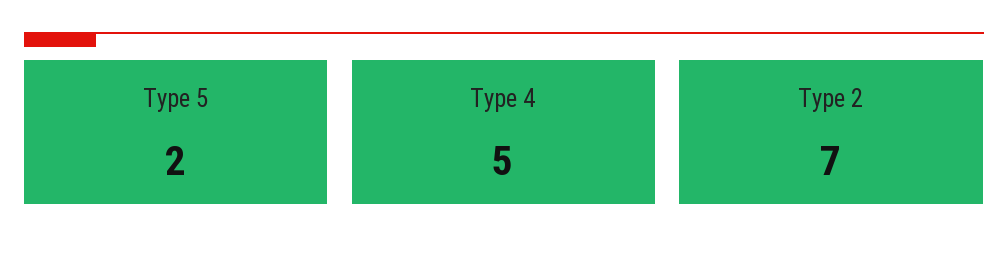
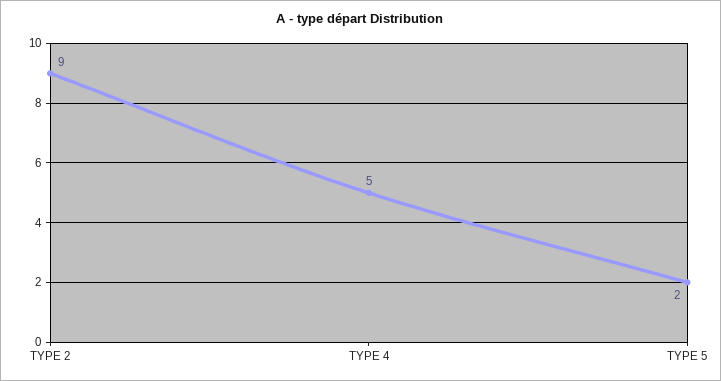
  {
    "Type 5": 2,
    "Type 4": 5,
-   "Type 2": 7
+   "Type 2": 9
  }

